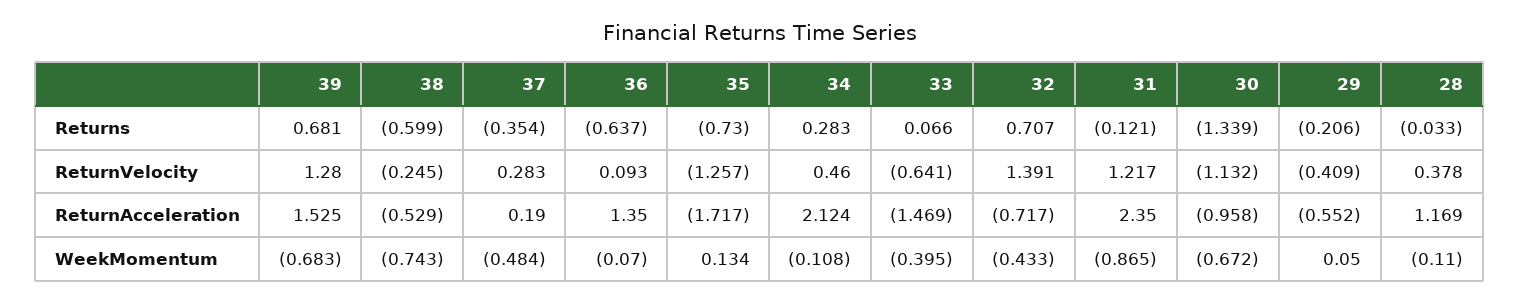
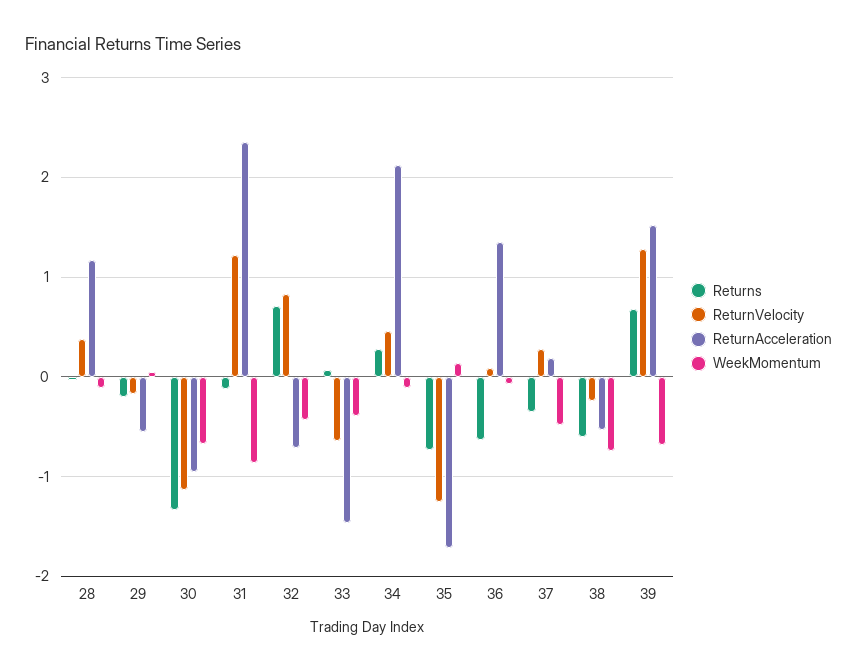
  {
    "Returns": {
      "39": 0.681,
      "38": -0.599,
      "37": -0.354,
      "36": -0.637,
      "35": -0.73,
      "34": 0.283,
      "33": 0.066,
      "32": 0.707,
      "31": -0.121,
      "30": -1.339,
      "29": -0.206,
      "28": -0.033
    },
    "ReturnVelocity": {
      "39": 1.28,
      "38": -0.245,
      "37": 0.283,
      "36": 0.093,
      "35": -1.257,
      "34": 0.46,
      "33": -0.641,
-     "32": 1.391,
+     "32": 0.8,
      "31": 1.217,
      "30": -1.132,
-     "29": -0.409,
+     "29": -0.2,
      "28": 0.378
    },
    "ReturnAcceleration": {
      "39": 1.525,
      "38": -0.529,
      "37": 0.19,
      "36": 1.35,
      "35": -1.717,
      "34": 2.124,
      "33": -1.469,
      "32": -0.717,
      "31": 2.35,
      "30": -0.958,
      "29": -0.552,
      "28": 1.169
    },
    "WeekMomentum": {
      "39": -0.683,
      "38": -0.743,
      "37": -0.484,
      "36": -0.07,
      "35": 0.134,
      "34": -0.108,
      "33": -0.395,
      "32": -0.433,
      "31": -0.865,
      "30": -0.672,
      "29": 0.05,
      "28": -0.11
    }
  }

